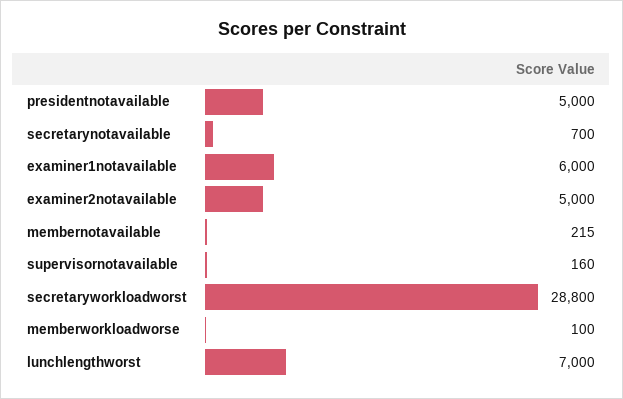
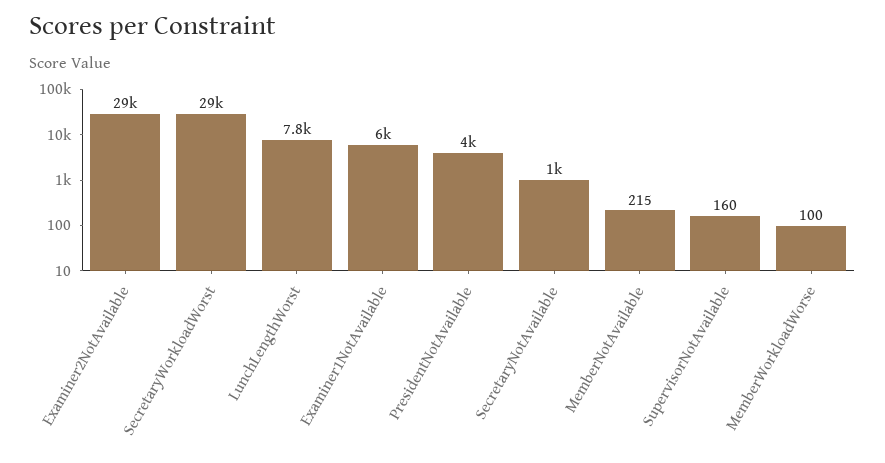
  {
-   "presidentnotavailable": 5000,
+   "presidentnotavailable": 4000,
-   "secretarynotavailable": 700,
+   "secretarynotavailable": 1000,
    "examiner1notavailable": 6000,
-   "examiner2notavailable": 5000,
+   "examiner2notavailable": 29000,
    "membernotavailable": 215,
    "supervisornotavailable": 160,
    "secretaryworkloadworst": 28800,
    "memberworkloadworse": 100,
-   "lunchlengthworst": 7000
+   "lunchlengthworst": 7800
  }

